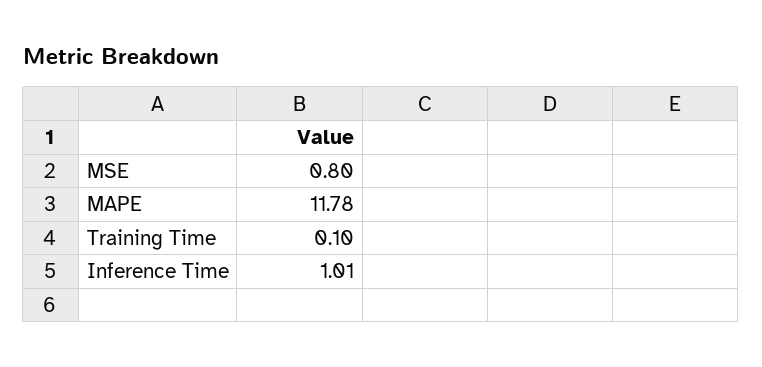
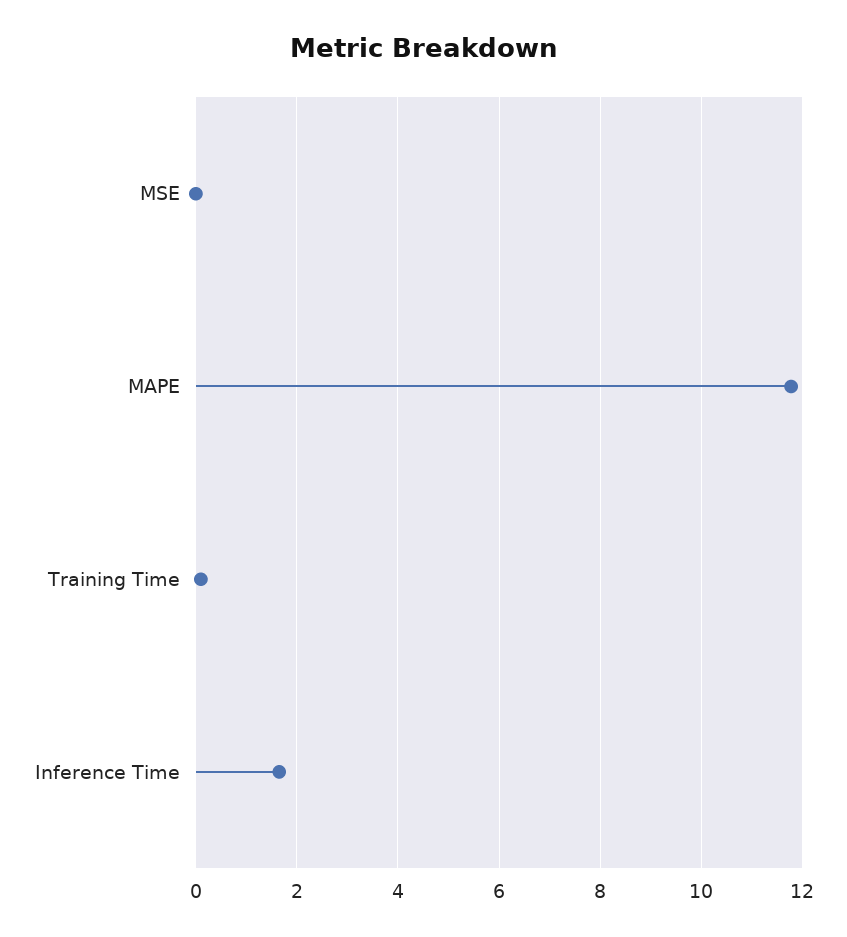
  {
-   "MSE": 0.8,
+   "MSE": 0,
    "MAPE": 11.78,
    "Training Time": 0.1,
-   "Inference Time": 1.01
+   "Inference Time": 1.6
  }

